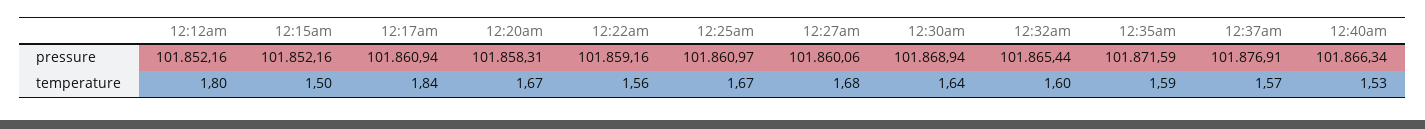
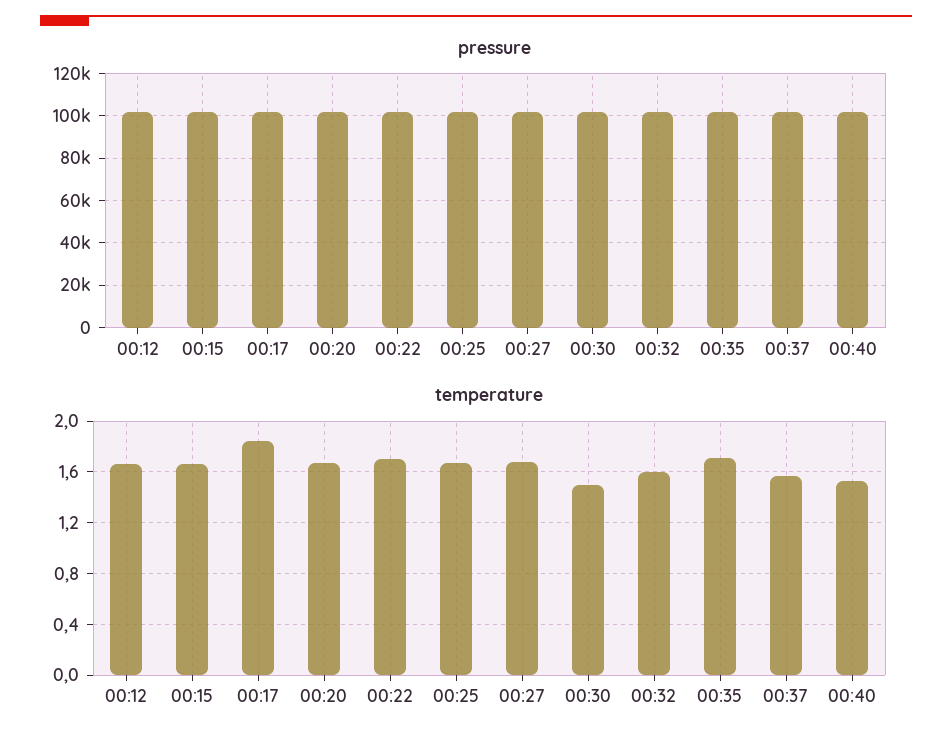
  {
    "pressure": {
      "12:12am": 101852.16,
      "12:15am": 101852.16,
      "12:17am": 101860.94,
      "12:20am": 101858.31,
      "12:22am": 101859.16,
      "12:25am": 101860.97,
      "12:27am": 101860.06,
      "12:30am": 101868.94,
      "12:32am": 101865.44,
      "12:35am": 101871.59,
      "12:37am": 101876.91,
      "12:40am": 101866.34
    },
    "temperature": {
-     "12:12am": 1.8,
+     "12:12am": 1.65,
-     "12:15am": 1.5,
+     "12:15am": 1.65,
      "12:17am": 1.84,
      "12:20am": 1.67,
-     "12:22am": 1.56,
+     "12:22am": 1.7,
      "12:25am": 1.67,
      "12:27am": 1.68,
-     "12:30am": 1.64,
+     "12:30am": 1.5,
      "12:32am": 1.6,
-     "12:35am": 1.59,
+     "12:35am": 1.7,
      "12:37am": 1.57,
      "12:40am": 1.53
    }
  }

